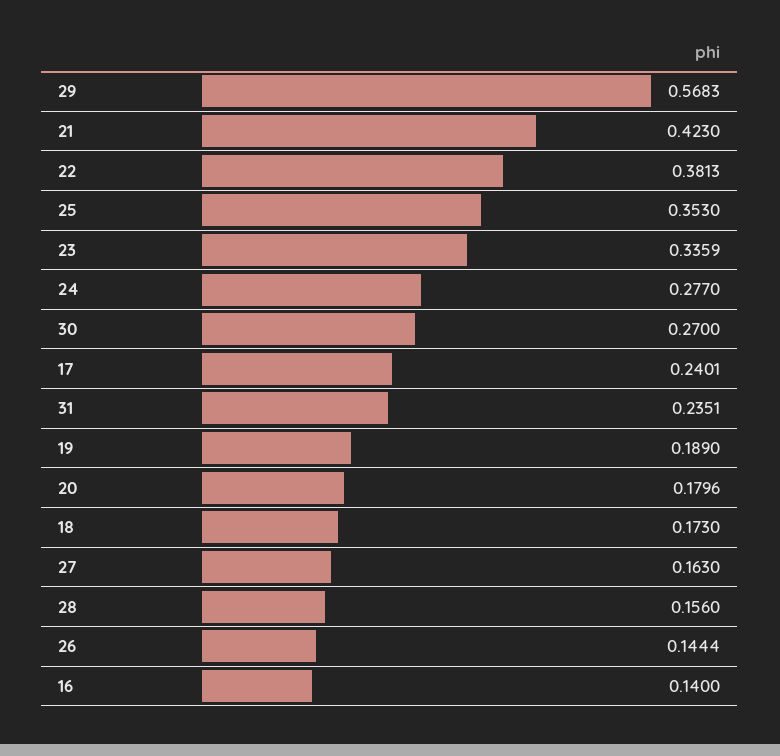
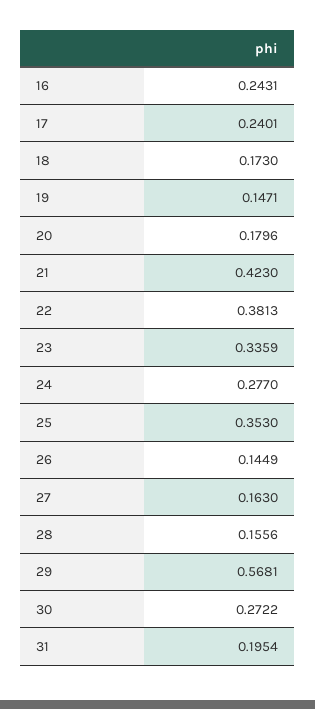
  {
-   "29": 0.5683,
+   "29": 0.5681,
    "21": 0.423,
    "22": 0.3813,
    "25": 0.353,
    "23": 0.3359,
    "24": 0.277,
-   "30": 0.27,
+   "30": 0.2722,
    "17": 0.2401,
-   "31": 0.2351,
+   "31": 0.1954,
-   "19": 0.189,
+   "19": 0.1471,
    "20": 0.1796,
    "18": 0.173,
    "27": 0.163,
-   "28": 0.156,
+   "28": 0.1556,
-   "26": 0.1444,
+   "26": 0.1449,
-   "16": 0.14
+   "16": 0.2431
  }

